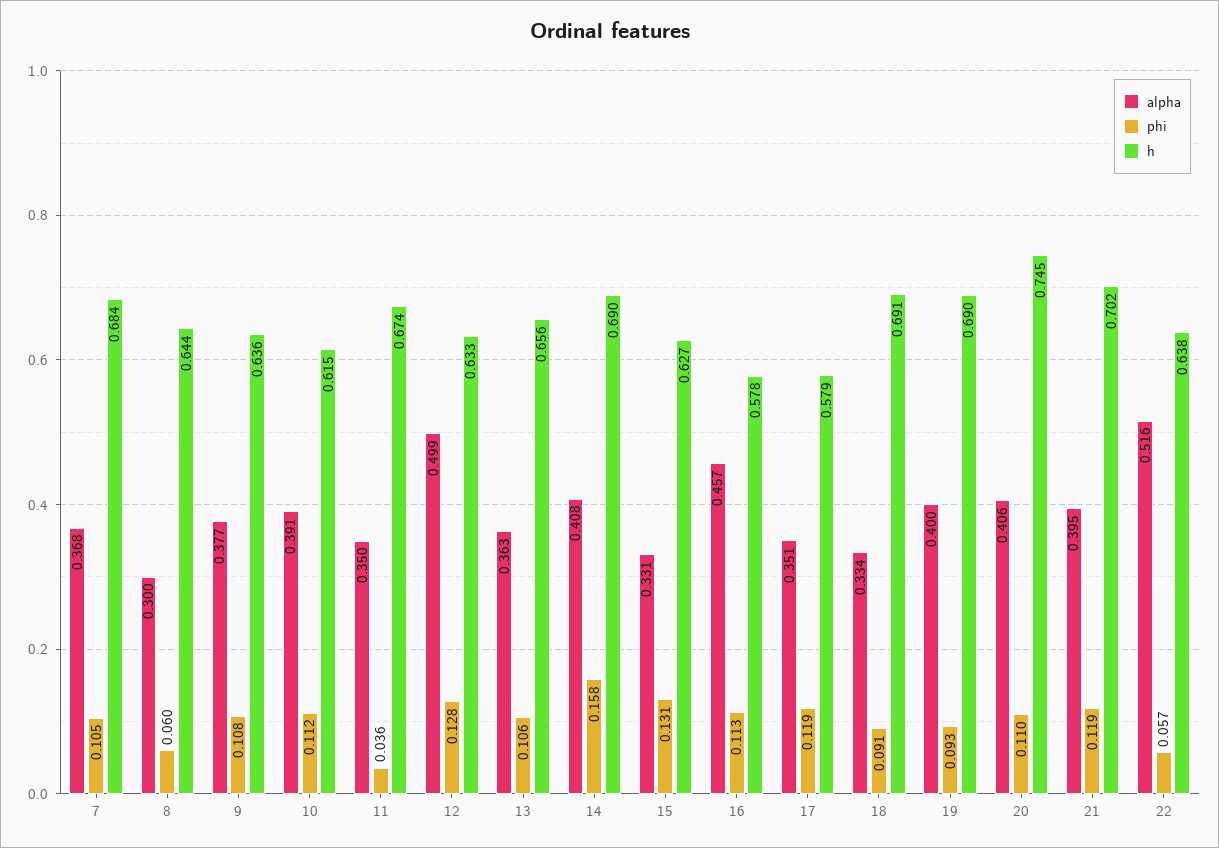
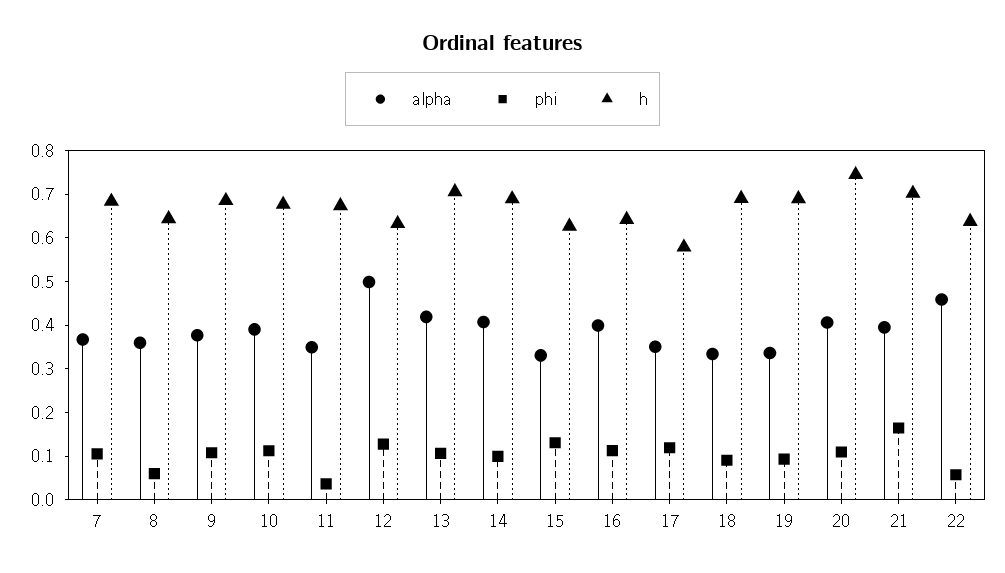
  {
    "alpha": {
      "7": 0.368,
-     "8": 0.3,
+     "8": 0.36,
      "9": 0.377,
      "10": 0.391,
      "11": 0.35,
      "12": 0.499,
-     "13": 0.363,
+     "13": 0.42,
      "14": 0.408,
      "15": 0.331,
-     "16": 0.457,
+     "16": 0.4,
      "17": 0.351,
      "18": 0.334,
-     "19": 0.4,
+     "19": 0.34,
      "20": 0.406,
      "21": 0.395,
-     "22": 0.516
+     "22": 0.46
    },
    "phi": {
      "7": 0.105,
      "8": 0.06,
      "9": 0.108,
      "10": 0.112,
      "11": 0.036,
      "12": 0.128,
      "13": 0.106,
-     "14": 0.158,
+     "14": 0.1,
      "15": 0.131,
      "16": 0.113,
      "17": 0.119,
      "18": 0.091,
      "19": 0.093,
      "20": 0.11,
-     "21": 0.119,
+     "21": 0.16,
      "22": 0.057
    },
    "h": {
      "7": 0.684,
      "8": 0.644,
-     "9": 0.636,
+     "9": 0.68,
-     "10": 0.615,
+     "10": 0.68,
      "11": 0.674,
      "12": 0.633,
-     "13": 0.656,
+     "13": 0.7,
      "14": 0.69,
      "15": 0.627,
-     "16": 0.578,
+     "16": 0.64,
      "17": 0.579,
      "18": 0.691,
      "19": 0.69,
      "20": 0.745,
      "21": 0.702,
      "22": 0.638
    }
  }

